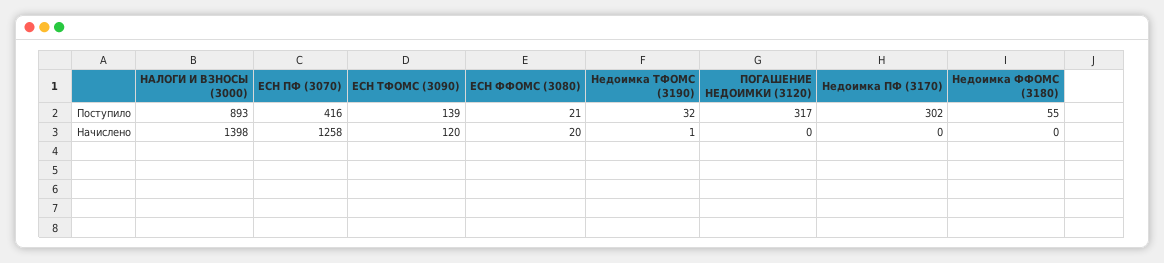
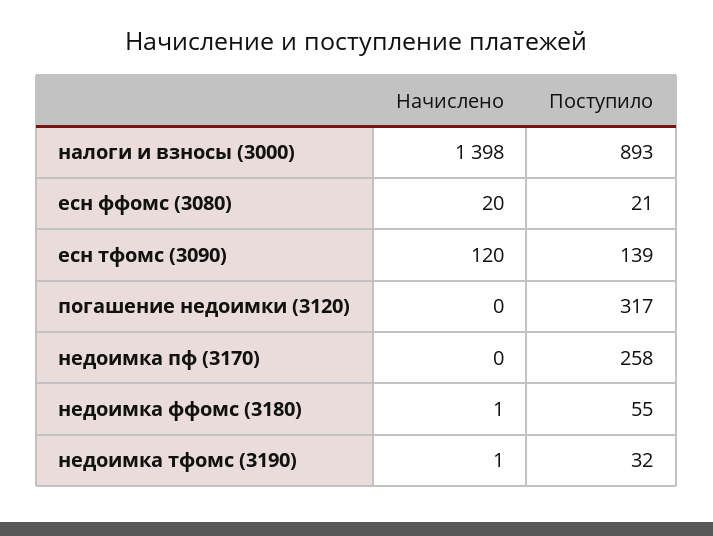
  {
    "НАЛОГИ И ВЗНОСЫ (3000)": {
      "Поступило": 893,
      "Начислено": 1398
    },
-   "ЕСН ПФ (3070)": {
-     "Поступило": 416,
-     "Начислено": 1258
-   },
    "ЕСН ТФОМС (3090)": {
      "Поступило": 139,
      "Начислено": 120
    },
    "ЕСН ФФОМС (3080)": {
      "Поступило": 21,
      "Начислено": 20
    },
    "Недоимка ТФОМС (3190)": {
      "Поступило": 32,
      "Начислено": 1
    },
    "ПОГАШЕНИЕ НЕДОИМКИ (3120)": {
      "Поступило": 317,
      "Начислено": 0
    },
    "Недоимка ПФ (3170)": {
-     "Поступило": 302,
+     "Поступило": 258,
      "Начислено": 0
    },
    "Недоимка ФФОМС (3180)": {
      "Поступило": 55,
-     "Начислено": 0
+     "Начислено": 1
    }
  }

